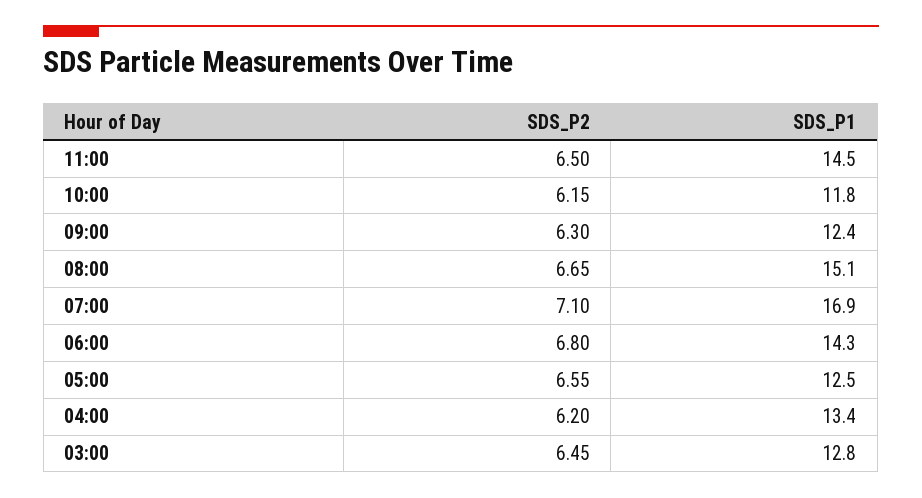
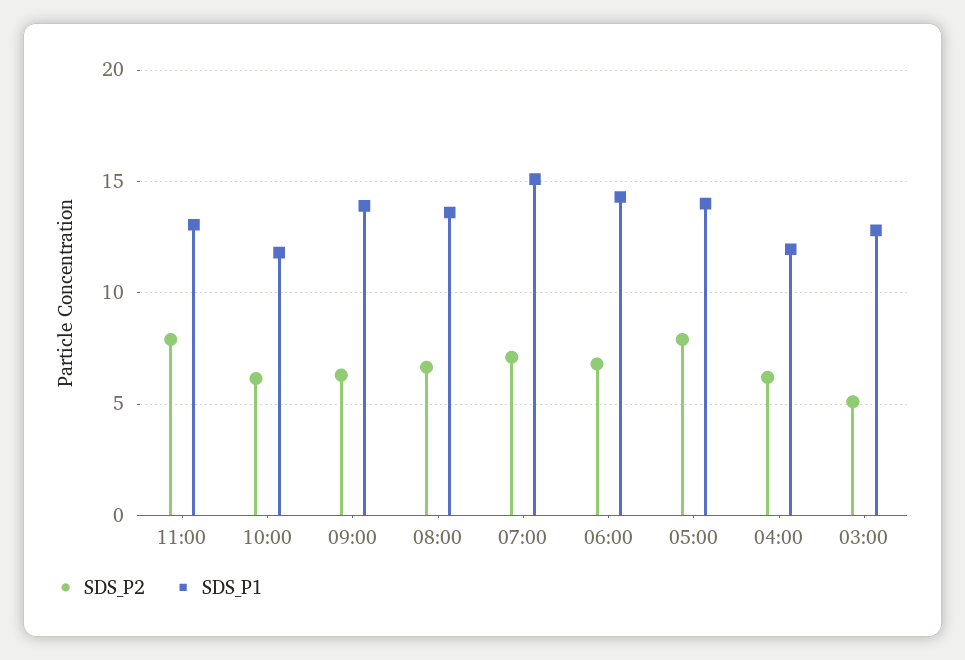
  {
    "SDS_P2": {
-     "11:00": 6.5,
+     "11:00": 8,
      "10:00": 6.15,
      "09:00": 6.3,
      "08:00": 6.65,
      "07:00": 7.1,
      "06:00": 6.8,
-     "05:00": 6.55,
+     "05:00": 8,
      "04:00": 6.2,
-     "03:00": 6.45
+     "03:00": 5
    },
    "SDS_P1": {
-     "11:00": 14.5,
+     "11:00": 13,
      "10:00": 11.8,
-     "09:00": 12.4,
+     "09:00": 14,
-     "08:00": 15.1,
+     "08:00": 13.5,
-     "07:00": 16.9,
+     "07:00": 15,
      "06:00": 14.3,
-     "05:00": 12.5,
+     "05:00": 14,
-     "04:00": 13.4,
+     "04:00": 12,
      "03:00": 12.8
    }
  }

